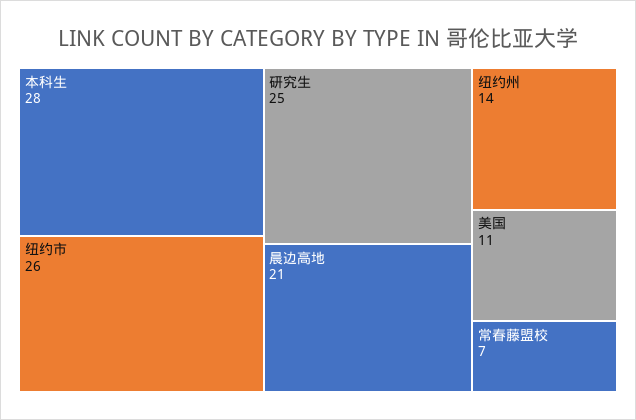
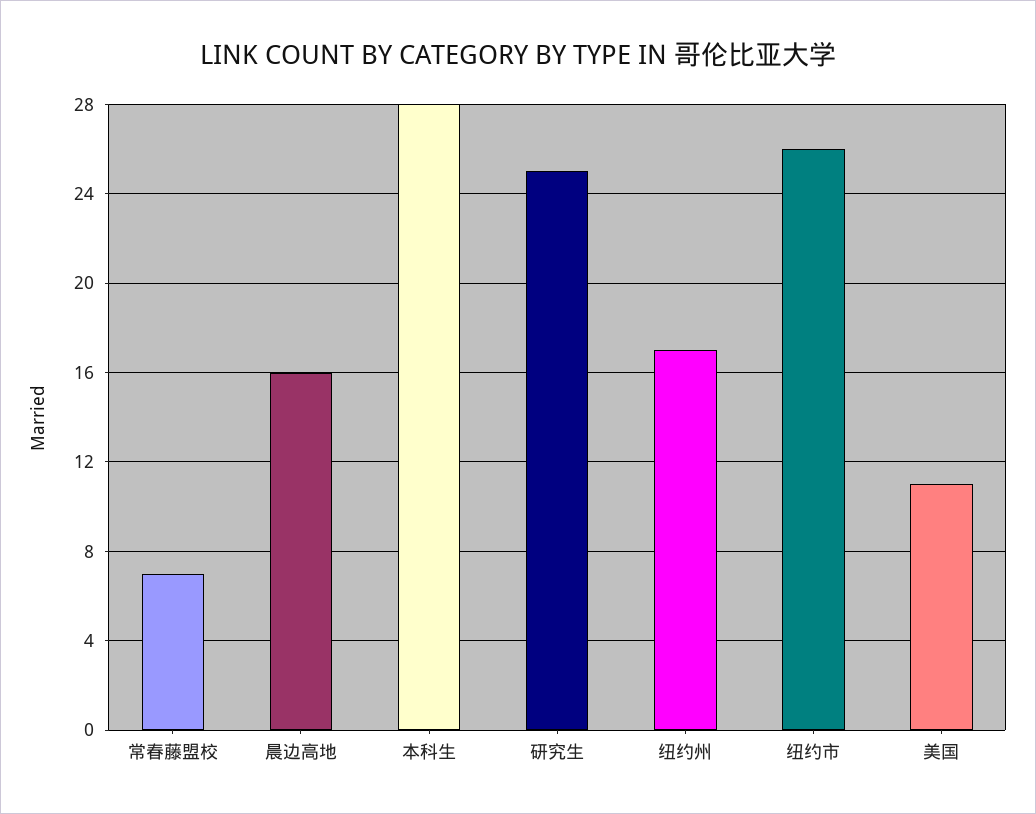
  {
    "本科生": 28,
    "纽约市": 26,
    "研究生": 25,
-   "晨边高地": 21,
+   "晨边高地": 16,
-   "纽约州": 14,
+   "纽约州": 17,
    "美国": 11,
    "常春藤盟校": 7
  }

